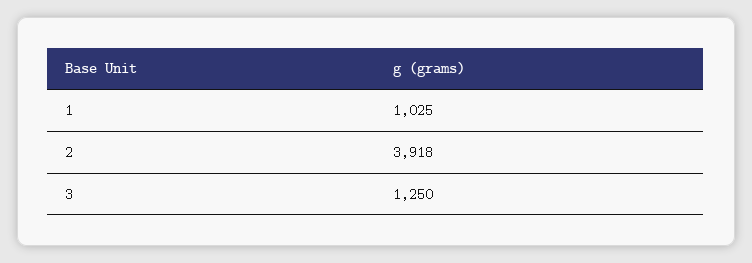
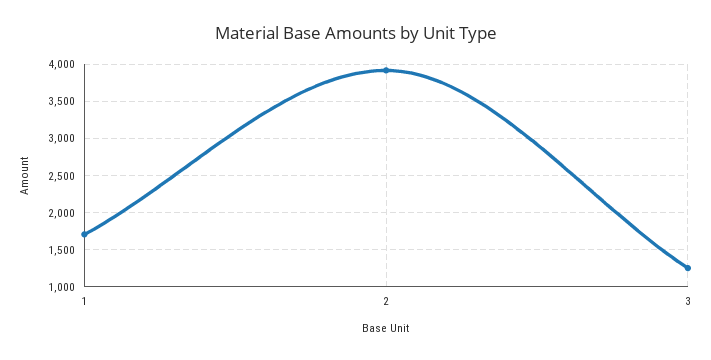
  {
-   "1": 1025,
+   "1": 1700,
    "2": 3918,
    "3": 1250
  }

